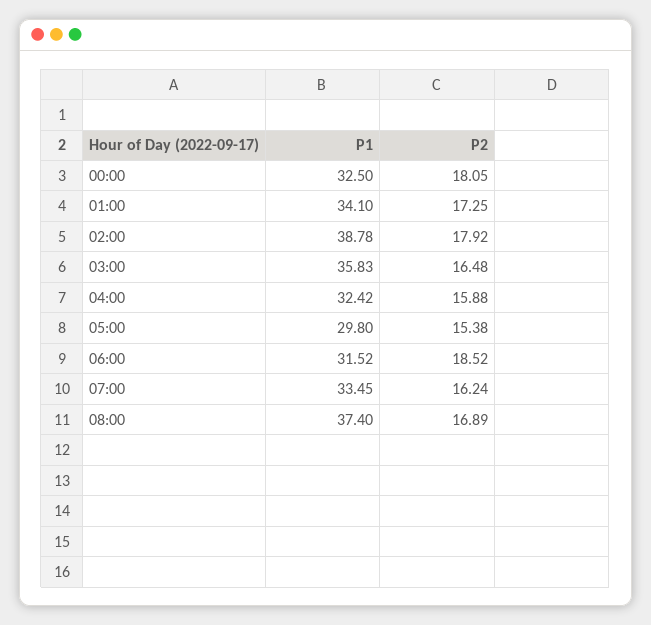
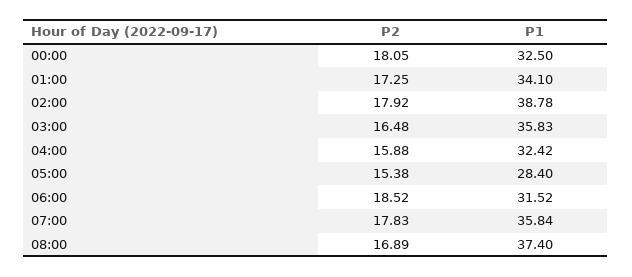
  {
    "P1": {
      "00:00": 32.5,
      "01:00": 34.1,
      "02:00": 38.78,
      "03:00": 35.83,
      "04:00": 32.42,
-     "05:00": 29.8,
+     "05:00": 28.4,
      "06:00": 31.52,
-     "07:00": 33.45,
+     "07:00": 35.84,
      "08:00": 37.4
    },
    "P2": {
      "00:00": 18.05,
      "01:00": 17.25,
      "02:00": 17.92,
      "03:00": 16.48,
      "04:00": 15.88,
      "05:00": 15.38,
      "06:00": 18.52,
-     "07:00": 16.24,
+     "07:00": 17.83,
      "08:00": 16.89
    }
  }

